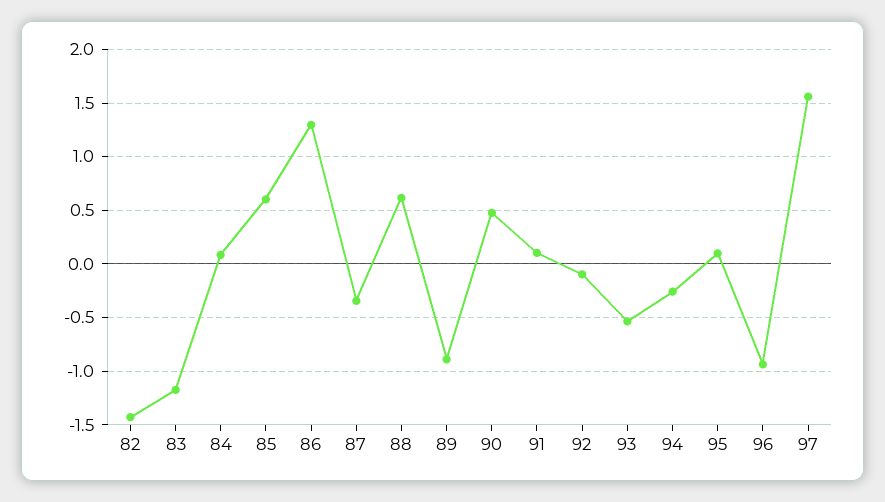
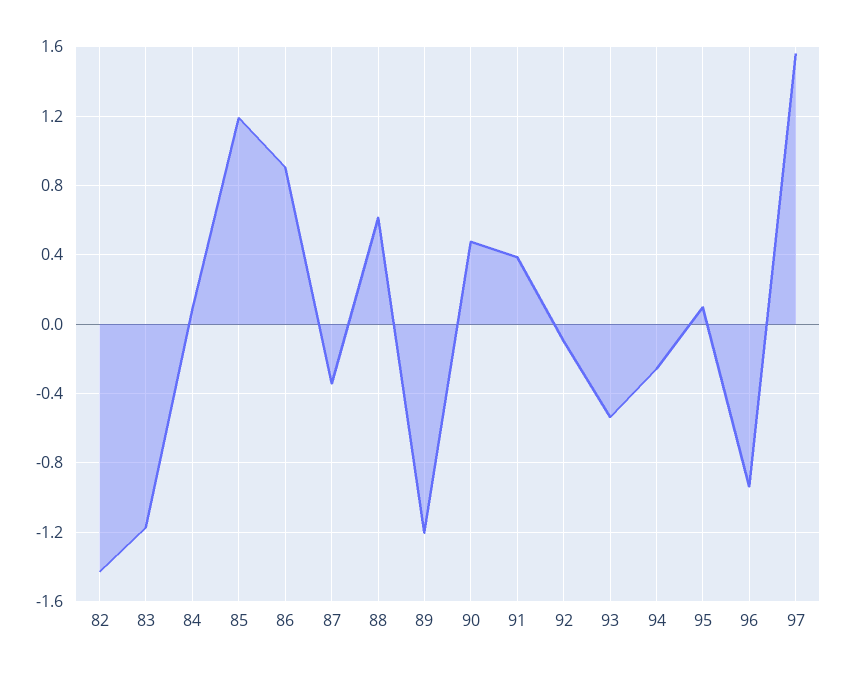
  {
    "82": -1.45,
    "83": -1.15,
    "84": 0.1,
-   "85": 0.6,
+   "85": 1.2,
-   "86": 1.3,
+   "86": 0.9,
    "87": -0.35,
    "88": 0.6,
-   "89": -0.9,
+   "89": -1.2,
    "90": 0.5,
-   "91": 0.1,
+   "91": 0.4,
    "92": -0.1,
    "93": -0.55,
    "94": -0.25,
    "95": 0.1,
    "96": -0.95,
    "97": 1.55
  }

